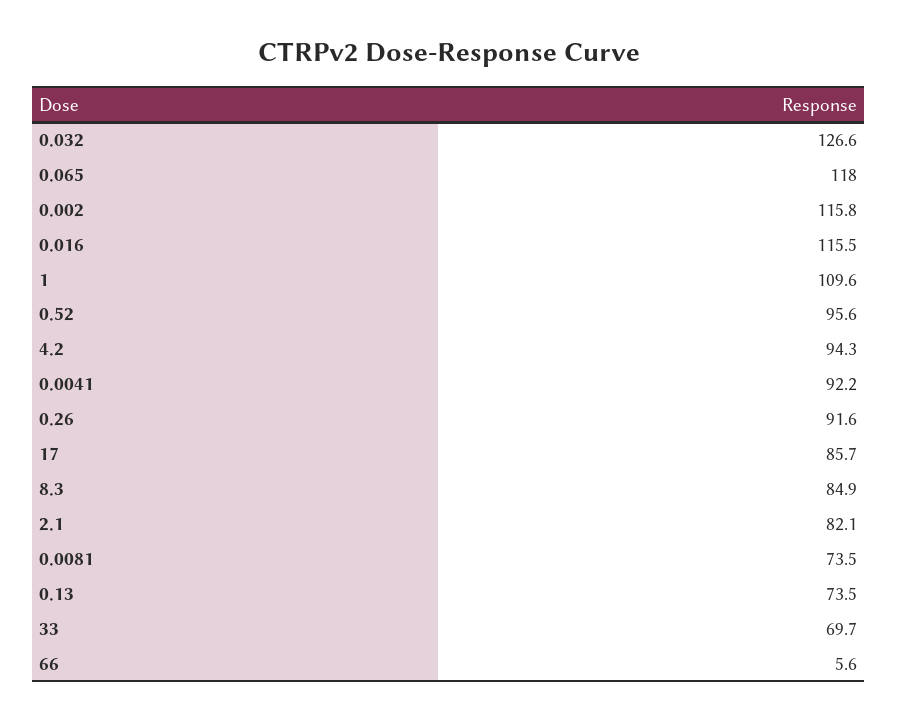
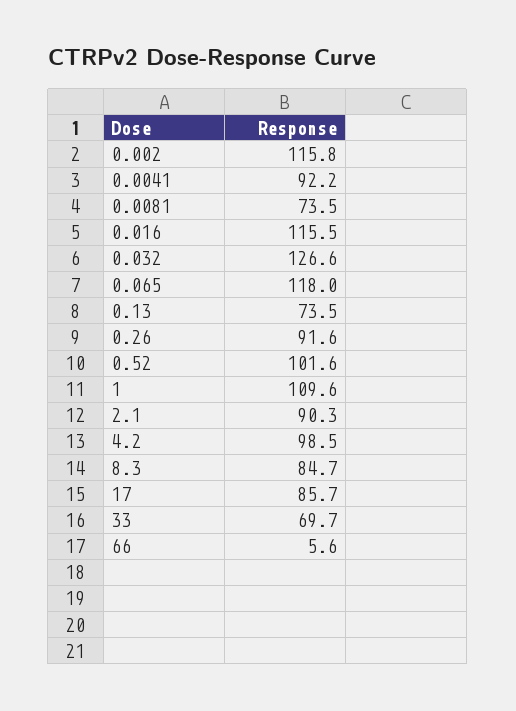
  {
    "0.032": 126.6,
    "0.065": 118,
    "0.002": 115.8,
    "0.016": 115.5,
    "1": 109.6,
-   "0.52": 95.6,
+   "0.52": 101.6,
-   "4.2": 94.3,
+   "4.2": 98.5,
    "0.0041": 92.2,
    "0.26": 91.6,
    "17": 85.7,
-   "8.3": 84.9,
+   "8.3": 84.7,
-   "2.1": 82.1,
+   "2.1": 90.3,
    "0.0081": 73.5,
    "0.13": 73.5,
    "33": 69.7,
    "66": 5.6
  }

